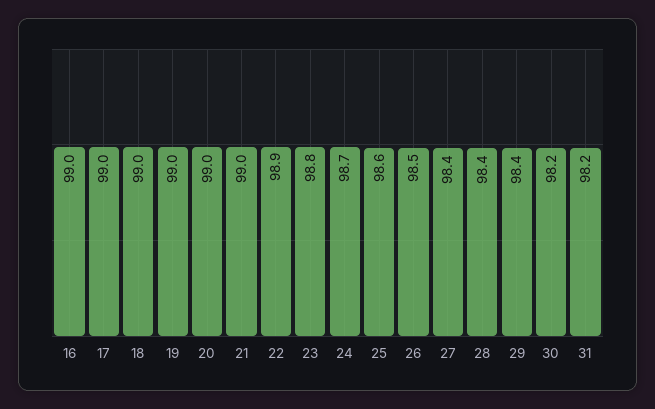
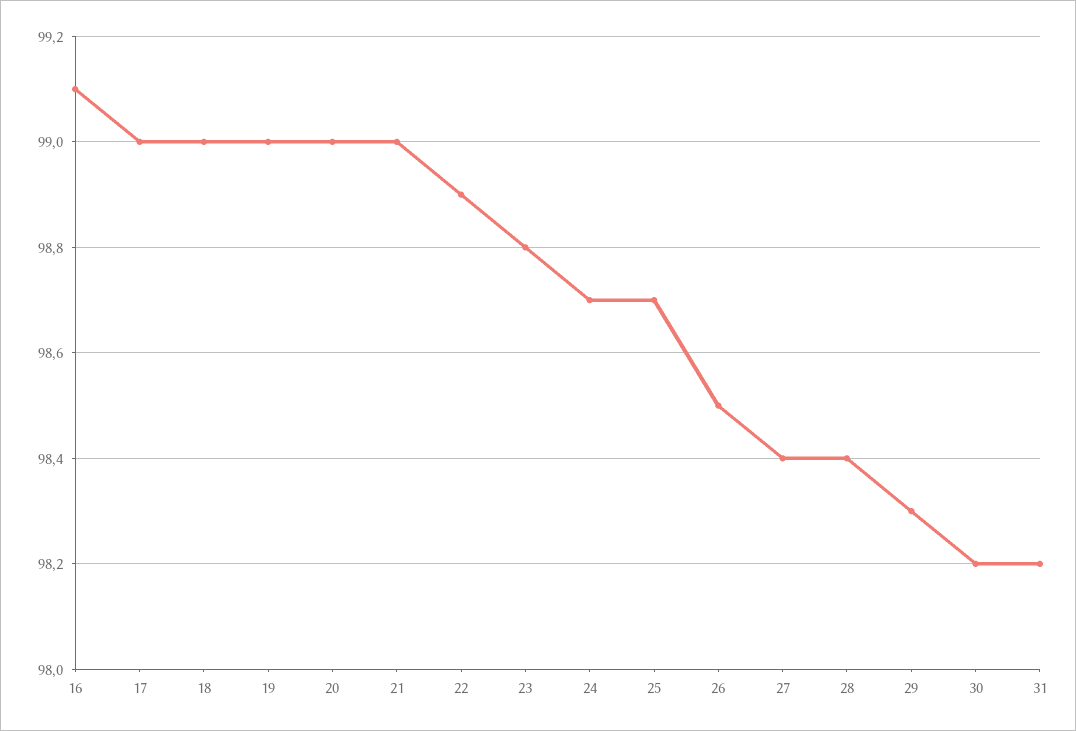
  {
-   "16": 99,
+   "16": 99.1,
    "17": 99,
    "18": 99,
    "19": 99,
    "20": 99,
    "21": 99,
    "22": 98.9,
    "23": 98.8,
    "24": 98.7,
-   "25": 98.6,
+   "25": 98.7,
    "26": 98.5,
    "27": 98.4,
    "28": 98.4,
-   "29": 98.4,
+   "29": 98.3,
    "30": 98.2,
    "31": 98.2
  }

